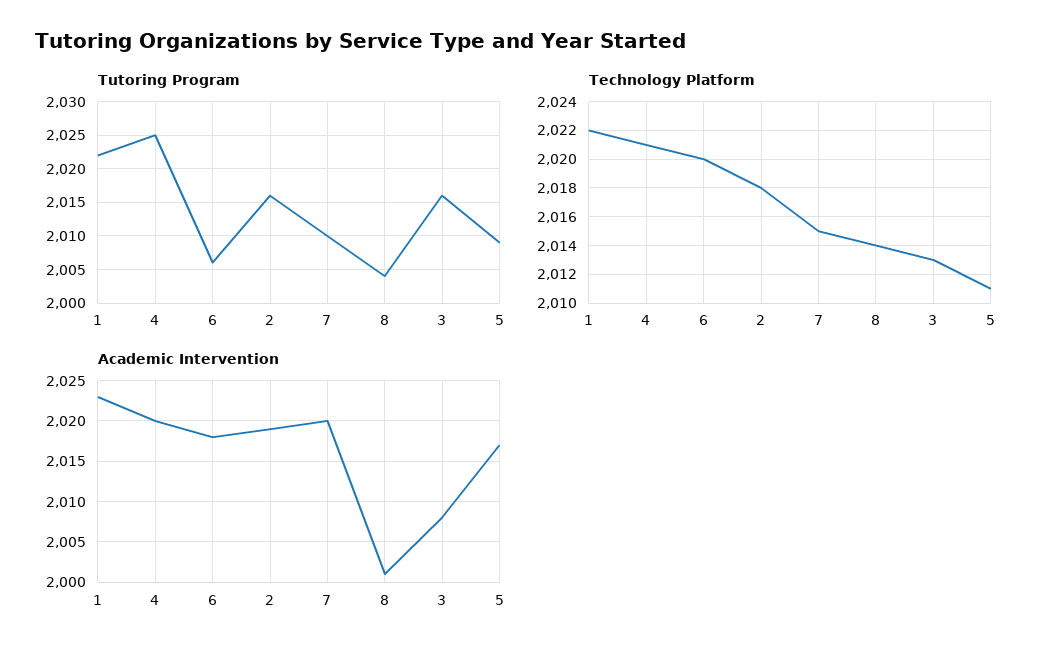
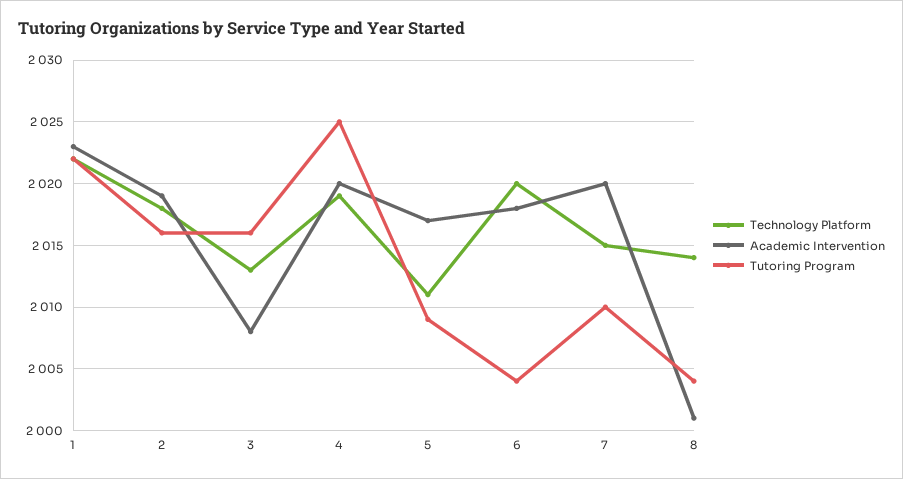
  {
    "Tutoring Program": {
      "1": 2022,
      "4": 2025,
-     "6": 2006,
+     "6": 2004,
      "2": 2016,
      "7": 2010,
      "8": 2004,
      "3": 2016,
      "5": 2009
    },
    "Technology Platform": {
      "1": 2022,
-     "4": 2021,
+     "4": 2019,
      "6": 2020,
      "2": 2018,
      "7": 2015,
      "8": 2014,
      "3": 2013,
      "5": 2011
    },
    "Academic Intervention": {
      "1": 2023,
      "4": 2020,
      "6": 2018,
      "2": 2019,
      "7": 2020,
      "8": 2001,
      "3": 2008,
      "5": 2017
    }
  }

